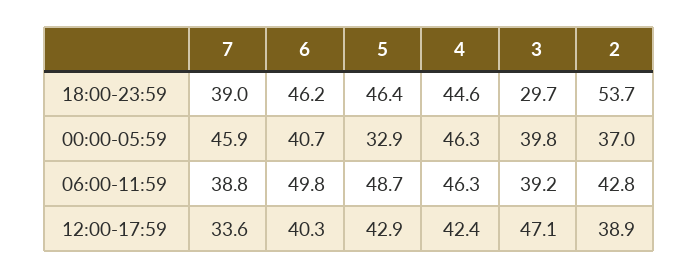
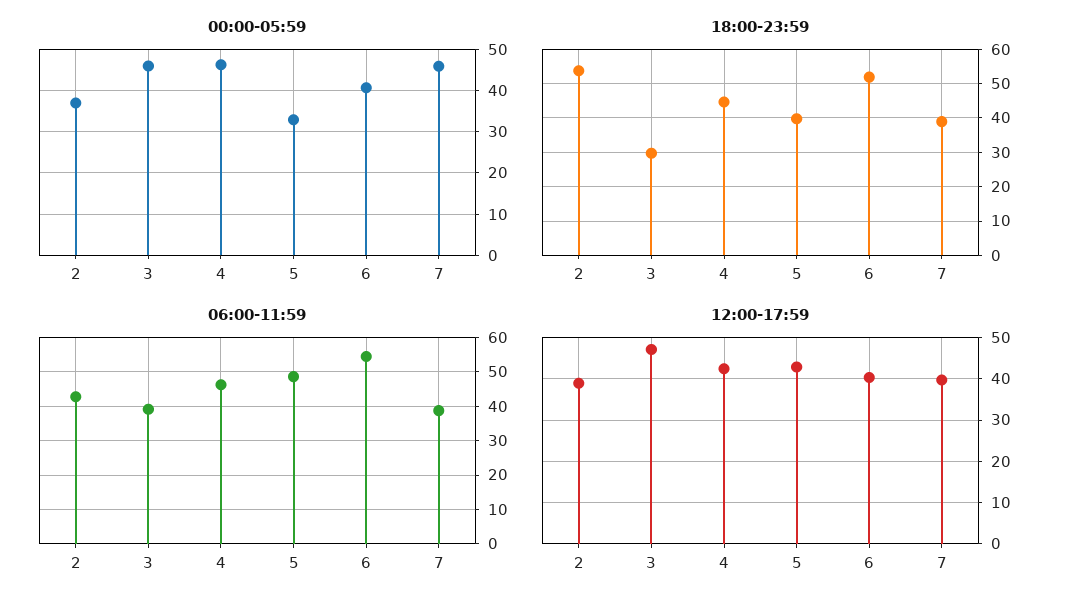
  {
    "18:00-23:59": {
      "7": 39,
-     "6": 46.2,
+     "6": 52,
-     "5": 46.4,
+     "5": 40,
      "4": 44.6,
      "3": 29.7,
      "2": 53.7
    },
    "00:00-05:59": {
      "7": 45.9,
      "6": 40.7,
      "5": 32.9,
      "4": 46.3,
-     "3": 39.8,
+     "3": 46,
      "2": 37
    },
    "06:00-11:59": {
      "7": 38.8,
-     "6": 49.8,
+     "6": 54,
      "5": 48.7,
      "4": 46.3,
      "3": 39.2,
      "2": 42.8
    },
    "12:00-17:59": {
-     "7": 33.6,
+     "7": 40,
      "6": 40.3,
      "5": 42.9,
      "4": 42.4,
      "3": 47.1,
      "2": 38.9
    }
  }

